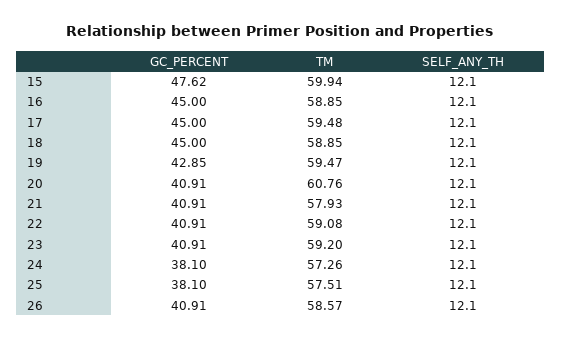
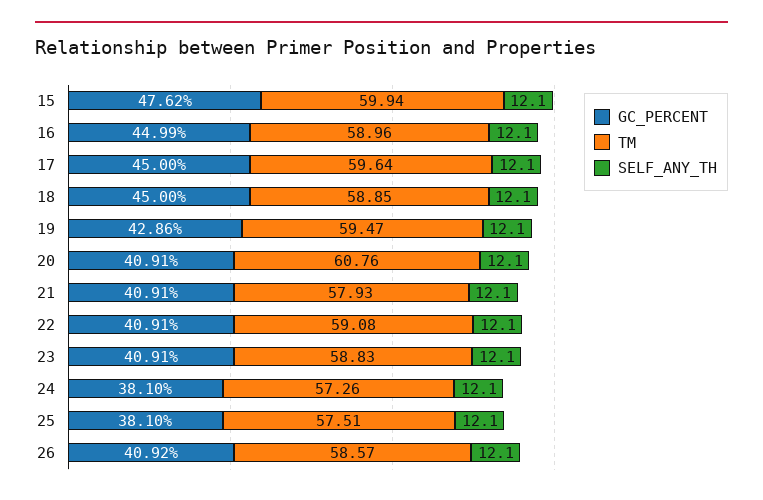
  {
    "GC_PERCENT": {
      "15": 47.62,
-     "16": 45,
+     "16": 44.99,
      "17": 45,
      "18": 45,
-     "19": 42.85,
+     "19": 42.86,
      "20": 40.91,
      "21": 40.91,
      "22": 40.91,
      "23": 40.91,
      "24": 38.1,
      "25": 38.1,
-     "26": 40.91
+     "26": 40.92
    },
    "TM": {
      "15": 59.94,
-     "16": 58.85,
+     "16": 58.96,
-     "17": 59.48,
+     "17": 59.64,
      "18": 58.85,
      "19": 59.47,
      "20": 60.76,
      "21": 57.93,
      "22": 59.08,
-     "23": 59.2,
+     "23": 58.83,
      "24": 57.26,
      "25": 57.51,
      "26": 58.57
    },
    "SELF_ANY_TH": {
      "15": 12.1,
      "16": 12.1,
      "17": 12.1,
      "18": 12.1,
      "19": 12.1,
      "20": 12.1,
      "21": 12.1,
      "22": 12.1,
      "23": 12.1,
      "24": 12.1,
      "25": 12.1,
      "26": 12.1
    }
  }

